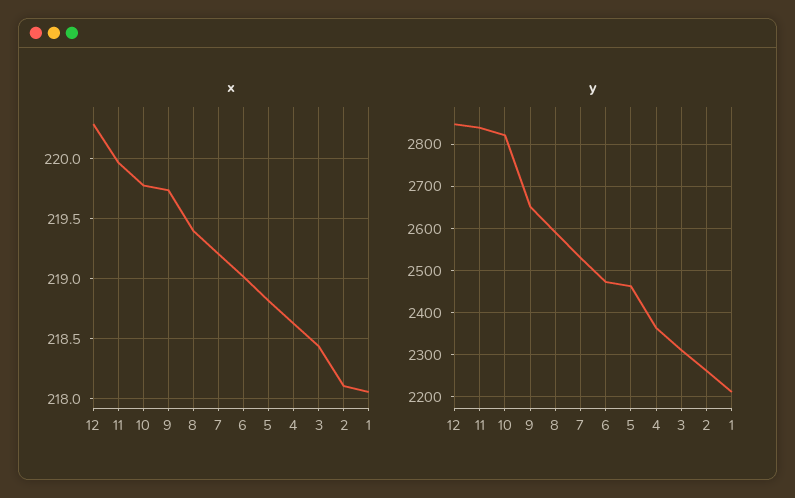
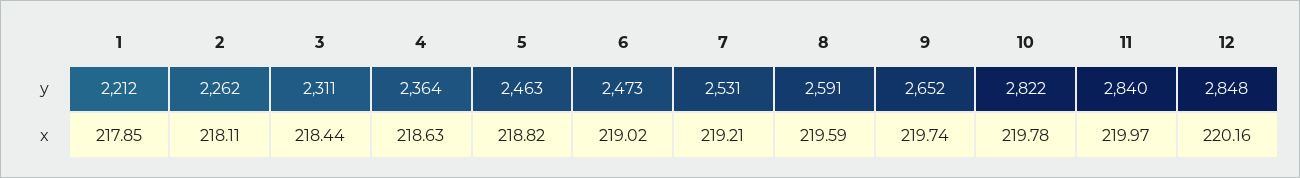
  {
    "x": {
-     "12": 220.3,
+     "12": 220.16,
      "11": 219.97,
      "10": 219.78,
      "9": 219.74,
-     "8": 219.4,
+     "8": 219.59,
      "7": 219.21,
      "6": 219.02,
      "5": 218.82,
      "4": 218.63,
      "3": 218.44,
      "2": 218.11,
-     "1": 218.05
+     "1": 217.85
    },
    "y": {
      "12": 2848,
      "11": 2840,
      "10": 2822,
      "9": 2652,
      "8": 2591,
      "7": 2531,
      "6": 2473,
      "5": 2463,
      "4": 2364,
      "3": 2311,
      "2": 2262,
      "1": 2212
    }
  }

